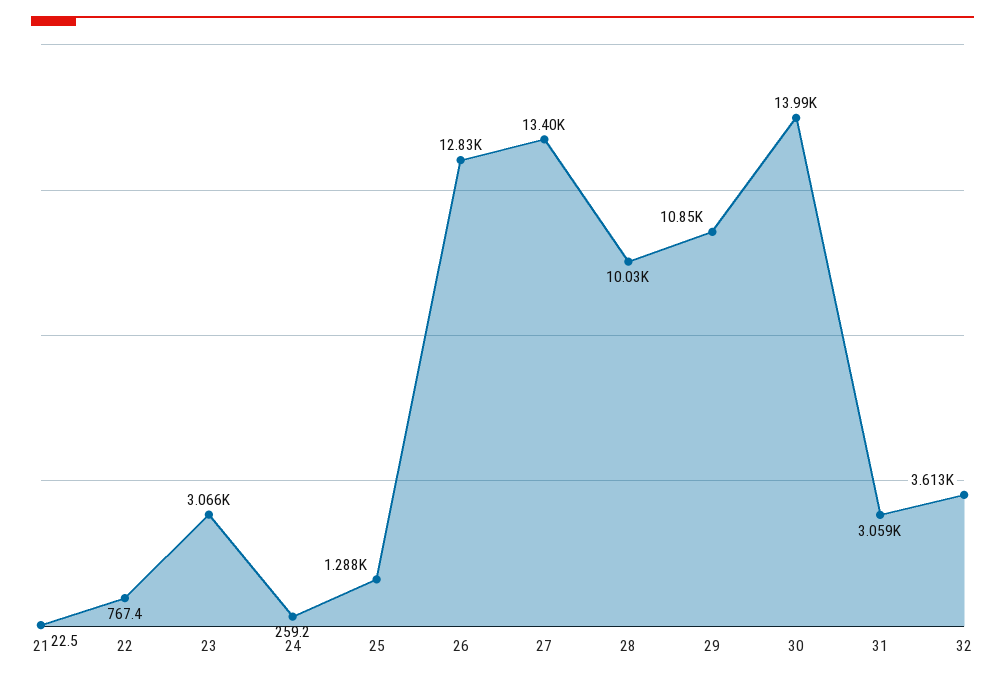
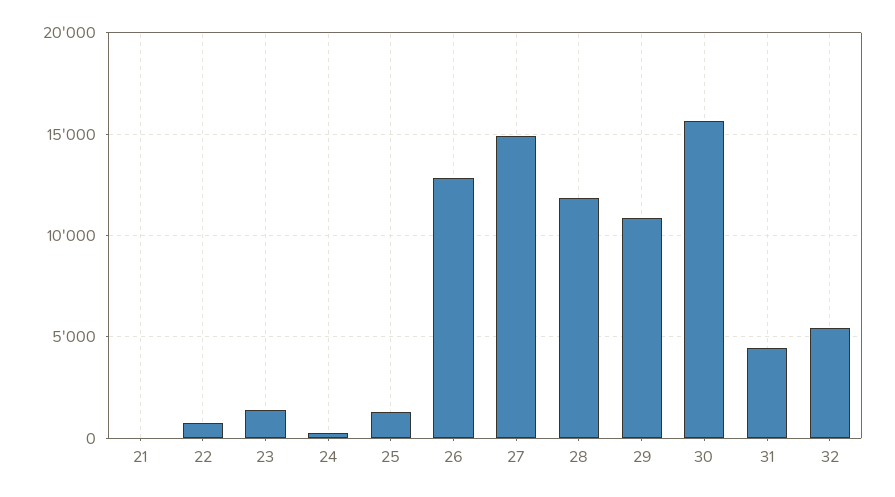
  {
    "21": 22.5,
    "22": 767.4,
-   "23": 3066,
+   "23": 1500,
    "24": 259.2,
    "25": 1288,
    "26": 12830,
-   "27": 13400,
+   "27": 15000,
-   "28": 10030,
+   "28": 12000,
    "29": 10850,
-   "30": 13990,
+   "30": 15500,
-   "31": 3059,
+   "31": 4500,
-   "32": 3613
+   "32": 5500
  }

